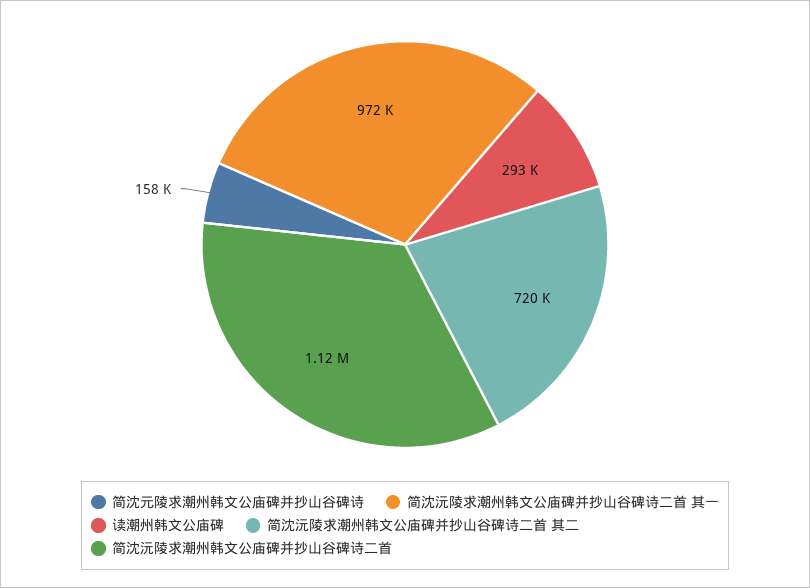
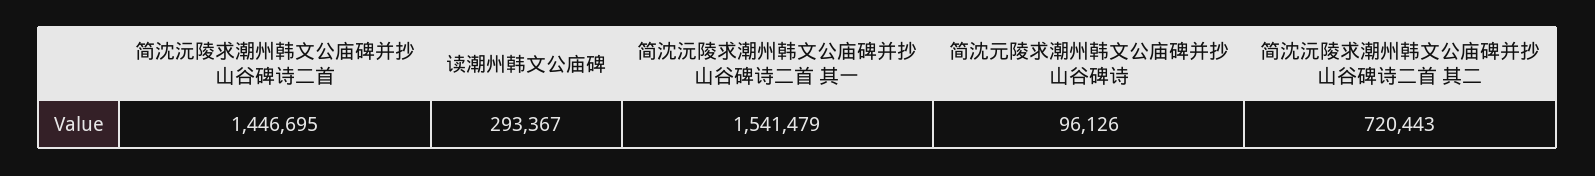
  {
-   "简沈元陵求潮州韩文公庙碑并抄山谷碑诗": 158000,
+   "简沈元陵求潮州韩文公庙碑并抄山谷碑诗": 96126,
-   "简沈沅陵求潮州韩文公庙碑并抄山谷碑诗二首 其一": 972000,
+   "简沈沅陵求潮州韩文公庙碑并抄山谷碑诗二首 其一": 1541479,
    "读潮州韩文公庙碑": 293367,
    "简沈沅陵求潮州韩文公庙碑并抄山谷碑诗二首 其二": 720443,
-   "简沈沅陵求潮州韩文公庙碑并抄山谷碑诗二首": 1120000
+   "简沈沅陵求潮州韩文公庙碑并抄山谷碑诗二首": 1446695
  }

